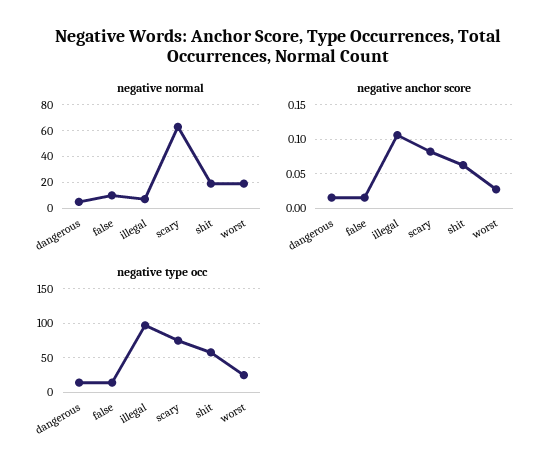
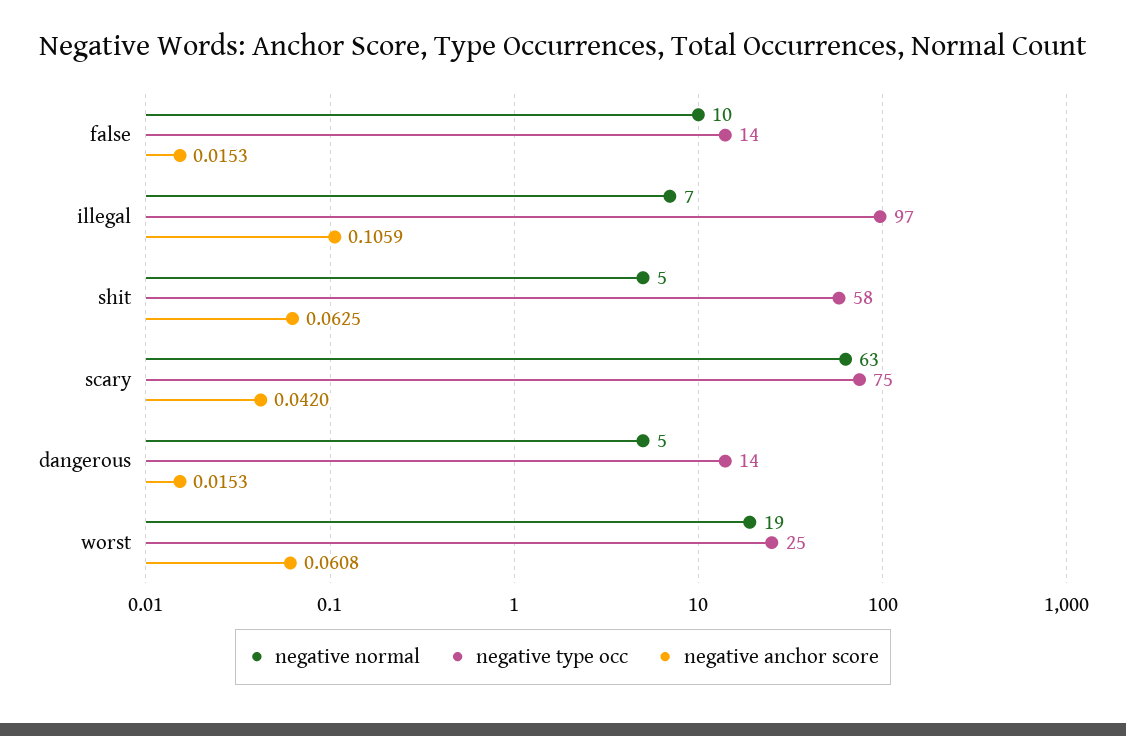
  {
    "negative normal": {
      "dangerous": 5,
      "false": 10,
      "illegal": 7,
      "scary": 63,
-     "shit": 20,
+     "shit": 5,
      "worst": 19
    },
    "negative anchor score": {
      "dangerous": 0.0153,
      "false": 0.0153,
      "illegal": 0.1059,
-     "scary": 0.08,
+     "scary": 0.042,
      "shit": 0.0625,
-     "worst": 0.03
+     "worst": 0.0608
    },
    "negative type occ": {
      "dangerous": 14,
      "false": 14,
      "illegal": 97,
      "scary": 75,
      "shit": 58,
      "worst": 25
    }
  }

